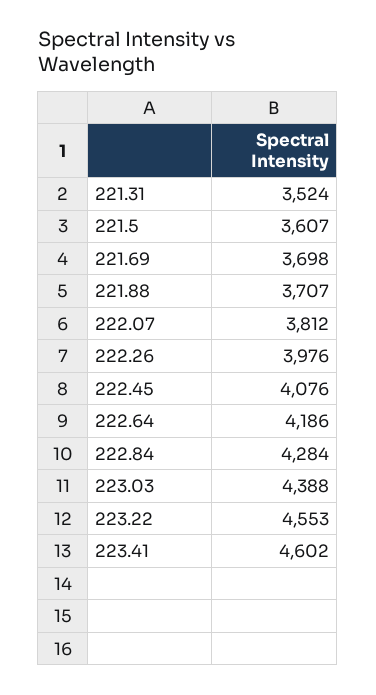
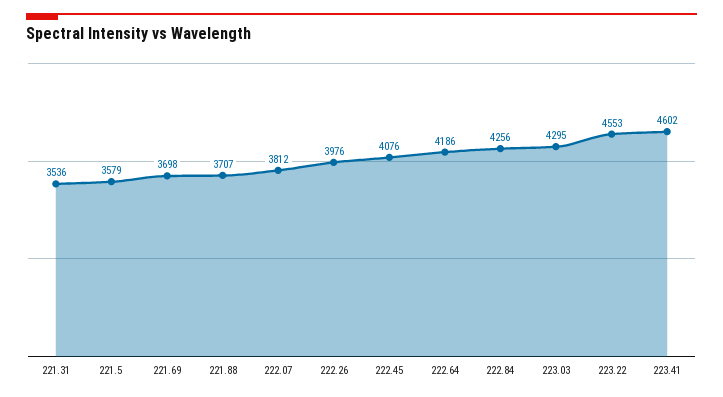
  {
-   "221.31": 3524,
+   "221.31": 3536,
-   "221.5": 3607,
+   "221.5": 3579,
    "221.69": 3698,
    "221.88": 3707,
    "222.07": 3812,
    "222.26": 3976,
    "222.45": 4076,
    "222.64": 4186,
-   "222.84": 4284,
+   "222.84": 4256,
-   "223.03": 4388,
+   "223.03": 4295,
    "223.22": 4553,
    "223.41": 4602
  }

